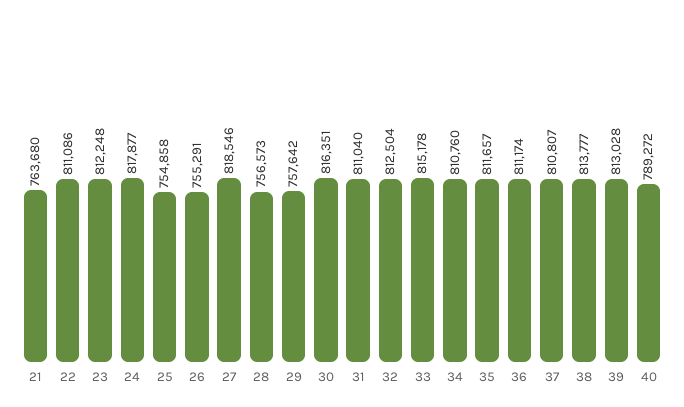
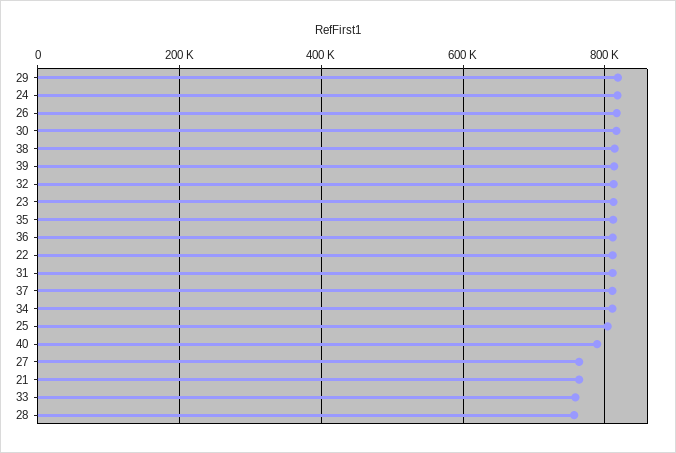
  {
    "21": 763680,
    "22": 811086,
    "23": 812248,
    "24": 817877,
-   "25": 754858,
+   "25": 800000,
-   "26": 755291,
+   "26": 820000,
-   "27": 818546,
+   "27": 760000,
    "28": 756573,
-   "29": 757642,
+   "29": 820000,
    "30": 816351,
    "31": 811040,
    "32": 812504,
-   "33": 815178,
+   "33": 760000,
    "34": 810760,
    "35": 811657,
    "36": 811174,
    "37": 810807,
    "38": 813777,
    "39": 813028,
    "40": 789272
  }

